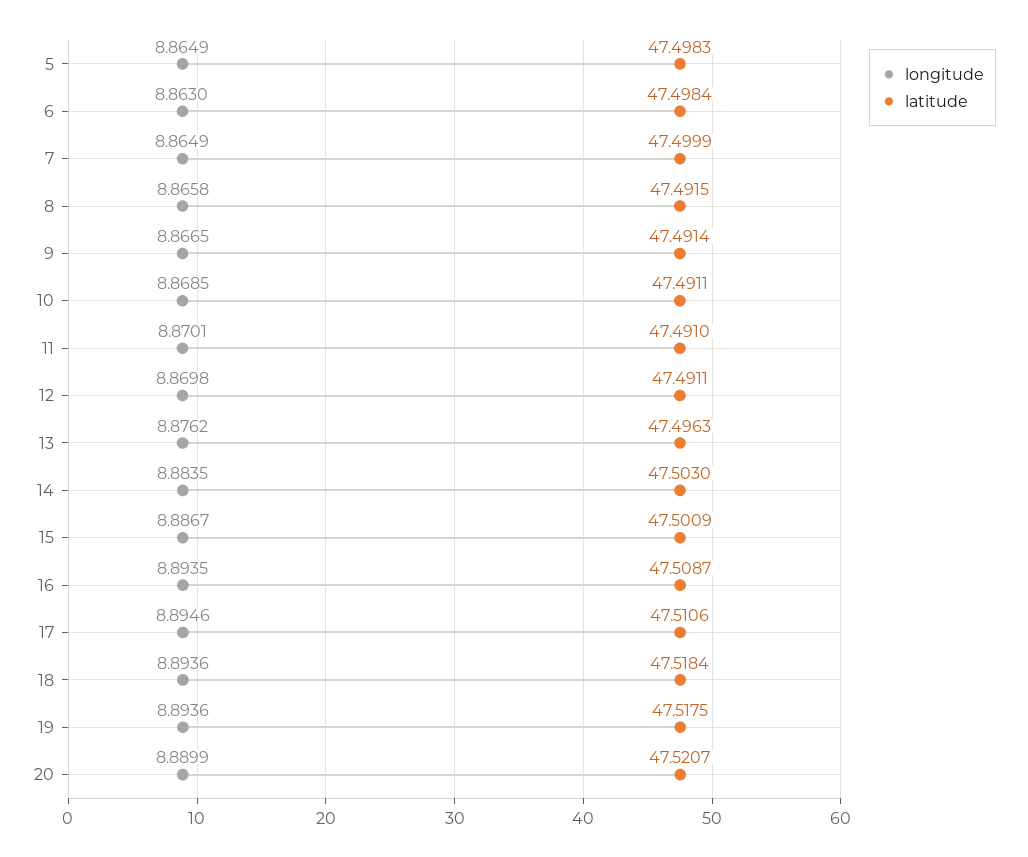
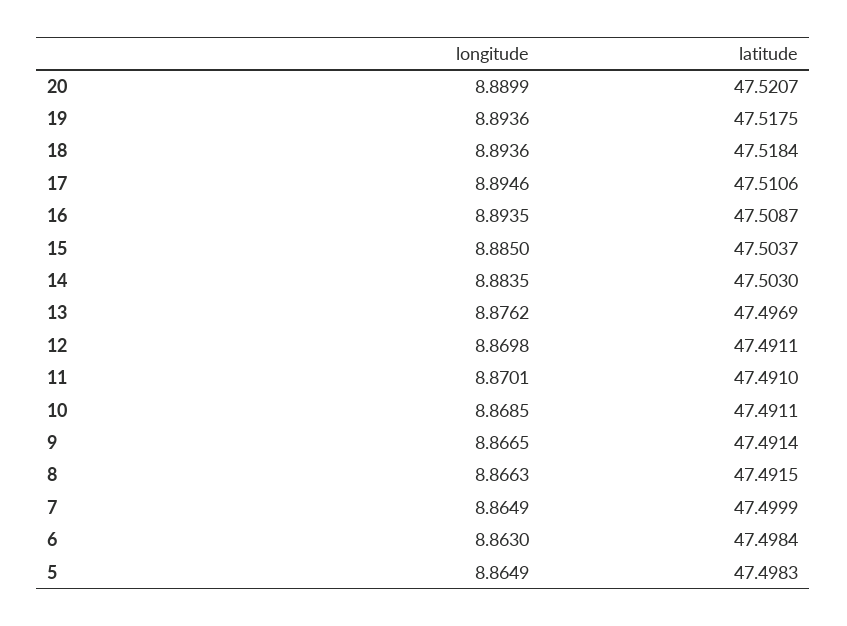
  {
    "longitude": {
      "5": 8.8649,
      "6": 8.863,
      "7": 8.8649,
-     "8": 8.8658,
+     "8": 8.8663,
      "9": 8.8665,
      "10": 8.8685,
      "11": 8.8701,
      "12": 8.8698,
      "13": 8.8762,
      "14": 8.8835,
-     "15": 8.8867,
+     "15": 8.885,
      "16": 8.8935,
      "17": 8.8946,
      "18": 8.8936,
      "19": 8.8936,
      "20": 8.8899
    },
    "latitude": {
      "5": 47.4983,
      "6": 47.4984,
      "7": 47.4999,
      "8": 47.4915,
      "9": 47.4914,
      "10": 47.4911,
      "11": 47.491,
      "12": 47.4911,
-     "13": 47.4963,
+     "13": 47.4969,
      "14": 47.503,
-     "15": 47.5009,
+     "15": 47.5037,
      "16": 47.5087,
      "17": 47.5106,
      "18": 47.5184,
      "19": 47.5175,
      "20": 47.5207
    }
  }

